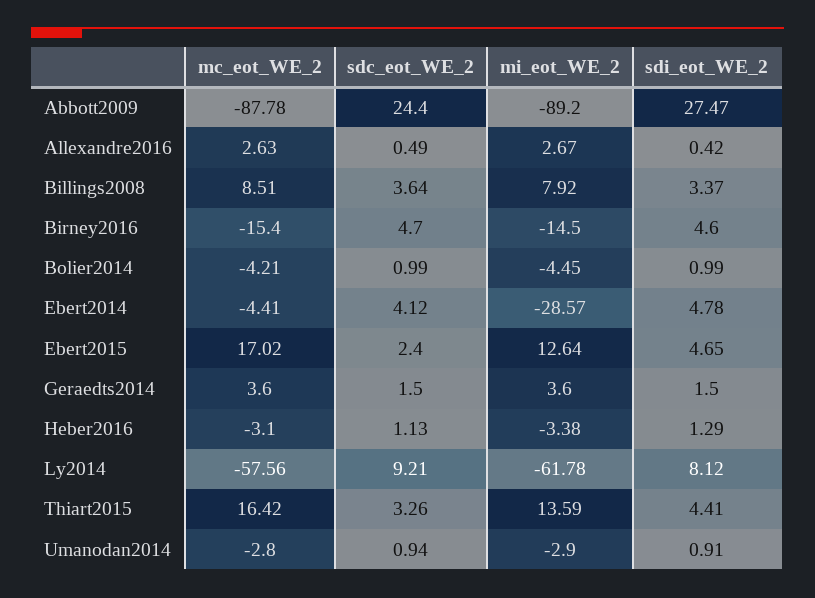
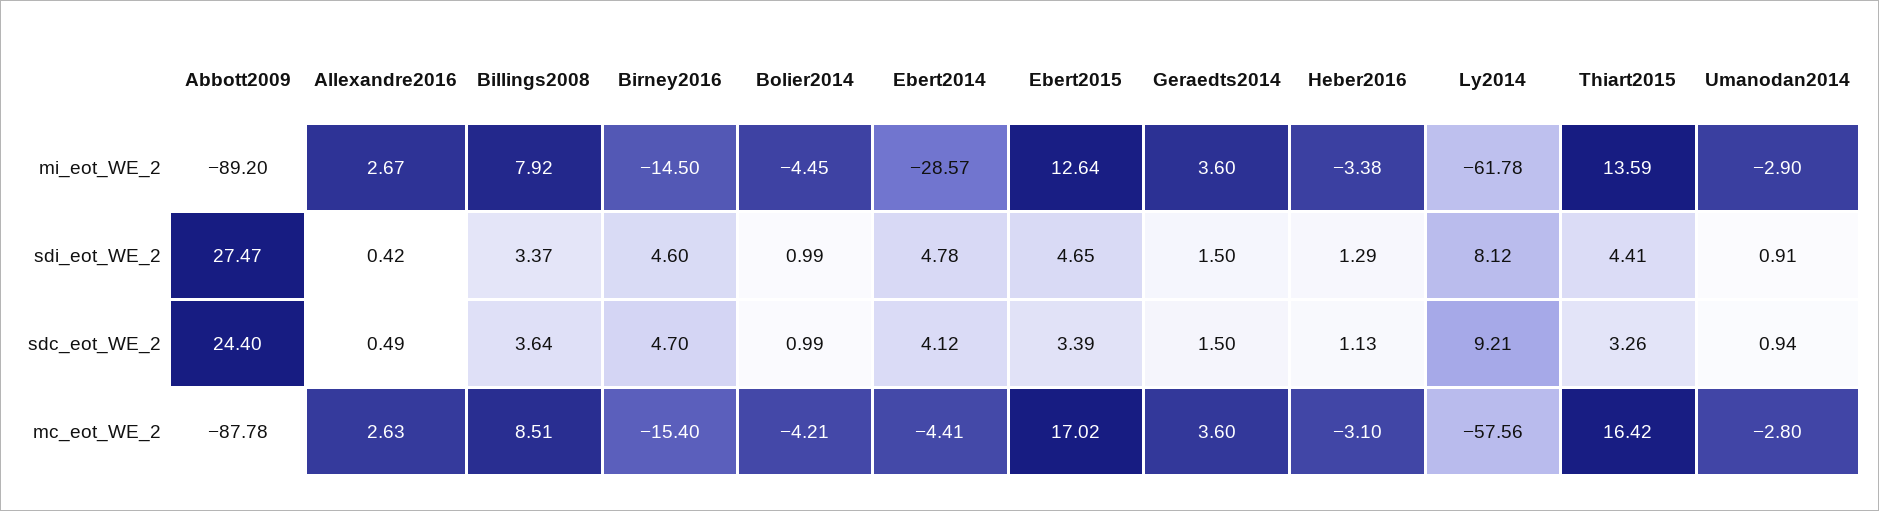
  {
    "mc_eot_WE_2": {
      "Abbott2009": -87.78,
      "Allexandre2016": 2.63,
      "Billings2008": 8.51,
      "Birney2016": -15.4,
      "Bolier2014": -4.21,
      "Ebert2014": -4.41,
      "Ebert2015": 17.02,
      "Geraedts2014": 3.6,
      "Heber2016": -3.1,
      "Ly2014": -57.56,
      "Thiart2015": 16.42,
      "Umanodan2014": -2.8
    },
    "sdc_eot_WE_2": {
      "Abbott2009": 24.4,
      "Allexandre2016": 0.49,
      "Billings2008": 3.64,
      "Birney2016": 4.7,
      "Bolier2014": 0.99,
      "Ebert2014": 4.12,
-     "Ebert2015": 2.4,
+     "Ebert2015": 3.39,
      "Geraedts2014": 1.5,
      "Heber2016": 1.13,
      "Ly2014": 9.21,
      "Thiart2015": 3.26,
      "Umanodan2014": 0.94
    },
    "mi_eot_WE_2": {
      "Abbott2009": -89.2,
      "Allexandre2016": 2.67,
      "Billings2008": 7.92,
      "Birney2016": -14.5,
      "Bolier2014": -4.45,
      "Ebert2014": -28.57,
      "Ebert2015": 12.64,
      "Geraedts2014": 3.6,
      "Heber2016": -3.38,
      "Ly2014": -61.78,
      "Thiart2015": 13.59,
      "Umanodan2014": -2.9
    },
    "sdi_eot_WE_2": {
      "Abbott2009": 27.47,
      "Allexandre2016": 0.42,
      "Billings2008": 3.37,
      "Birney2016": 4.6,
      "Bolier2014": 0.99,
      "Ebert2014": 4.78,
      "Ebert2015": 4.65,
      "Geraedts2014": 1.5,
      "Heber2016": 1.29,
      "Ly2014": 8.12,
      "Thiart2015": 4.41,
      "Umanodan2014": 0.91
    }
  }

